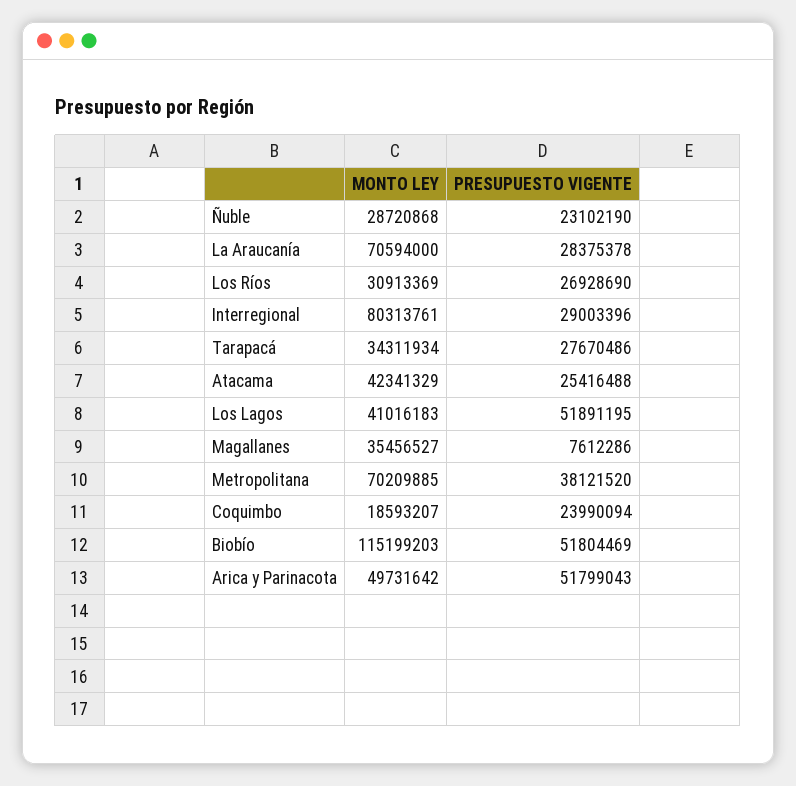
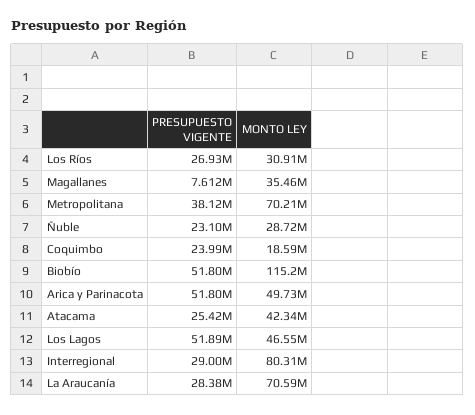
  {
    "MONTO LEY": {
      "Ñuble": 28720868,
      "La Araucanía": 70594000,
      "Los Ríos": 30913369,
      "Interregional": 80313761,
-     "Tarapacá": 34311934,
      "Atacama": 42341329,
-     "Los Lagos": 41016183,
+     "Los Lagos": 46550000,
      "Magallanes": 35456527,
      "Metropolitana": 70209885,
      "Coquimbo": 18593207,
      "Biobío": 115199203,
      "Arica y Parinacota": 49731642
    },
    "PRESUPUESTO VIGENTE": {
      "Ñuble": 23102190,
      "La Araucanía": 28375378,
      "Los Ríos": 26928690,
      "Interregional": 29003396,
-     "Tarapacá": 27670486,
      "Atacama": 25416488,
      "Los Lagos": 51891195,
      "Magallanes": 7612286,
      "Metropolitana": 38121520,
      "Coquimbo": 23990094,
      "Biobío": 51804469,
      "Arica y Parinacota": 51799043
    }
  }

